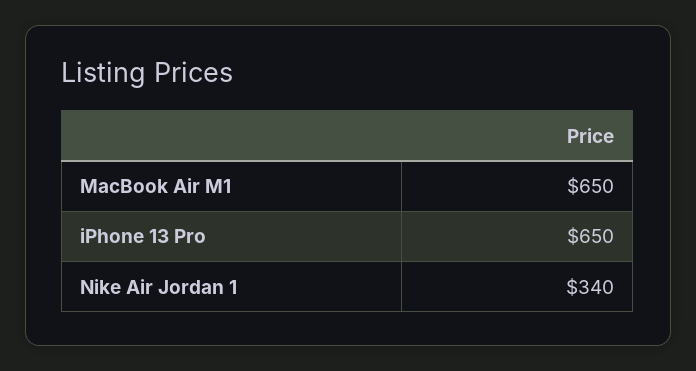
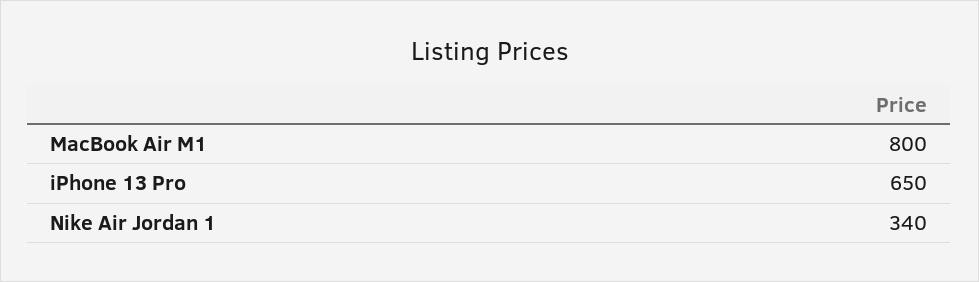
  {
-   "MacBook Air M1": 650,
+   "MacBook Air M1": 800,
    "iPhone 13 Pro": 650,
    "Nike Air Jordan 1": 340
  }

